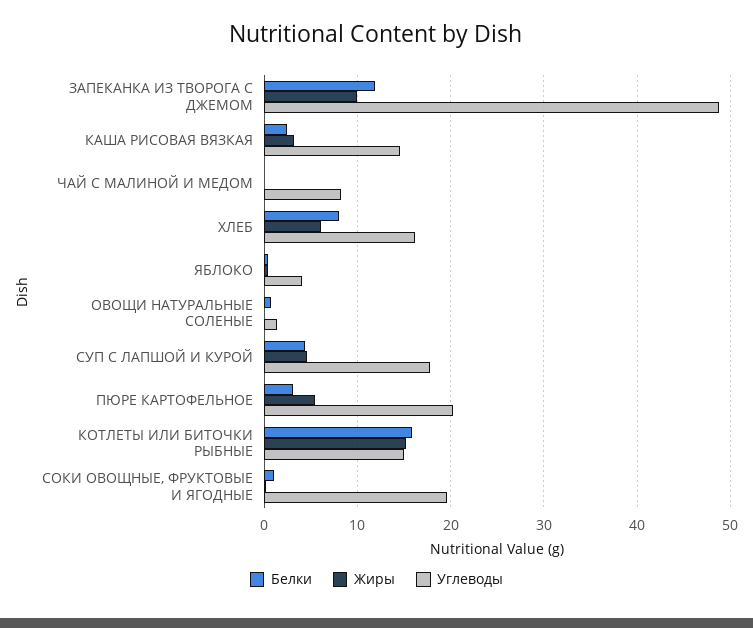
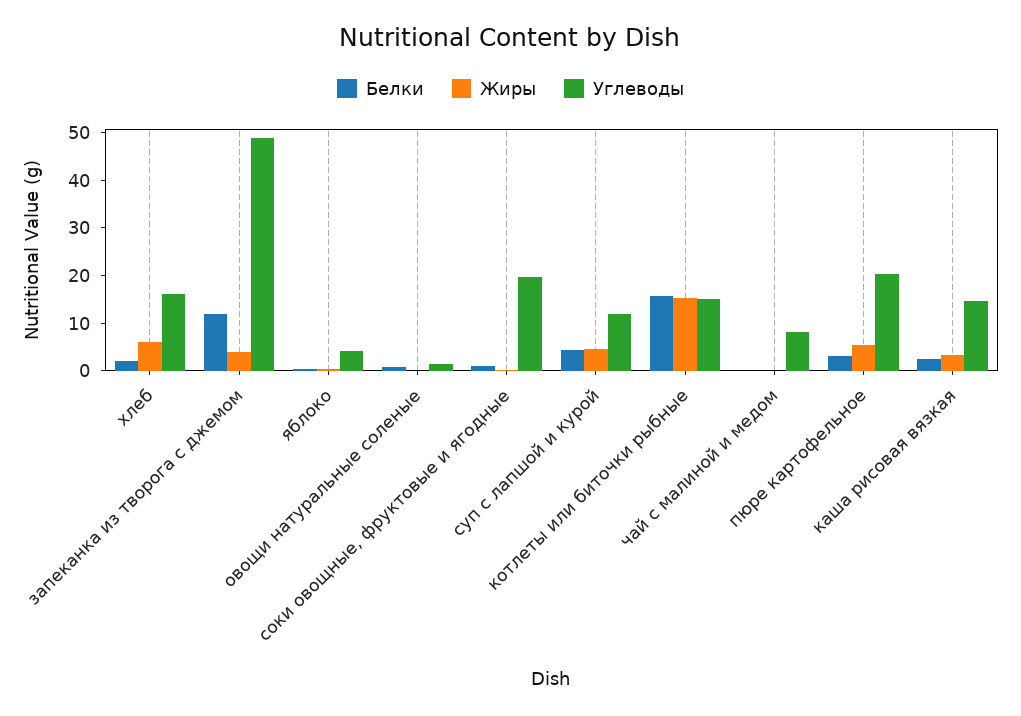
  {
    "Белки": {
      "ЗАПЕКАНКА ИЗ ТВОРОГА С ДЖЕМОМ": 12,
      "КАША РИСОВАЯ ВЯЗКАЯ": 2,
      "ЧАЙ С МАЛИНОЙ И МЕДОМ": 0,
-     "ХЛЕБ": 8,
+     "ХЛЕБ": 2,
      "ЯБЛОКО": 0,
      "ОВОЩИ НАТУРАЛЬНЫЕ СОЛЕНЫЕ": 1,
      "СУП С ЛАПШОЙ И КУРОЙ": 4,
      "ПЮРЕ КАРТОФЕЛЬНОЕ": 3,
      "КОТЛЕТЫ ИЛИ БИТОЧКИ РЫБНЫЕ": 16,
      "СОКИ ОВОЩНЫЕ, ФРУКТОВЫЕ И ЯГОДНЫЕ": 1
    },
    "Жиры": {
-     "ЗАПЕКАНКА ИЗ ТВОРОГА С ДЖЕМОМ": 10,
+     "ЗАПЕКАНКА ИЗ ТВОРОГА С ДЖЕМОМ": 4,
      "КАША РИСОВАЯ ВЯЗКАЯ": 3,
      "ЧАЙ С МАЛИНОЙ И МЕДОМ": 0,
      "ХЛЕБ": 6,
      "ЯБЛОКО": 0,
      "ОВОЩИ НАТУРАЛЬНЫЕ СОЛЕНЫЕ": 0,
      "СУП С ЛАПШОЙ И КУРОЙ": 5,
      "ПЮРЕ КАРТОФЕЛЬНОЕ": 5,
      "КОТЛЕТЫ ИЛИ БИТОЧКИ РЫБНЫЕ": 15,
      "СОКИ ОВОЩНЫЕ, ФРУКТОВЫЕ И ЯГОДНЫЕ": 0
    },
    "Углеводы": {
      "ЗАПЕКАНКА ИЗ ТВОРОГА С ДЖЕМОМ": 49,
      "КАША РИСОВАЯ ВЯЗКАЯ": 15,
      "ЧАЙ С МАЛИНОЙ И МЕДОМ": 8,
      "ХЛЕБ": 16,
      "ЯБЛОКО": 4,
      "ОВОЩИ НАТУРАЛЬНЫЕ СОЛЕНЫЕ": 1,
-     "СУП С ЛАПШОЙ И КУРОЙ": 18,
+     "СУП С ЛАПШОЙ И КУРОЙ": 12,
      "ПЮРЕ КАРТОФЕЛЬНОЕ": 20,
      "КОТЛЕТЫ ИЛИ БИТОЧКИ РЫБНЫЕ": 15,
      "СОКИ ОВОЩНЫЕ, ФРУКТОВЫЕ И ЯГОДНЫЕ": 20
    }
  }

